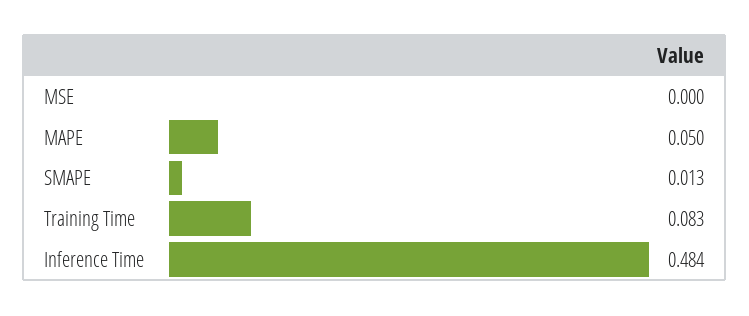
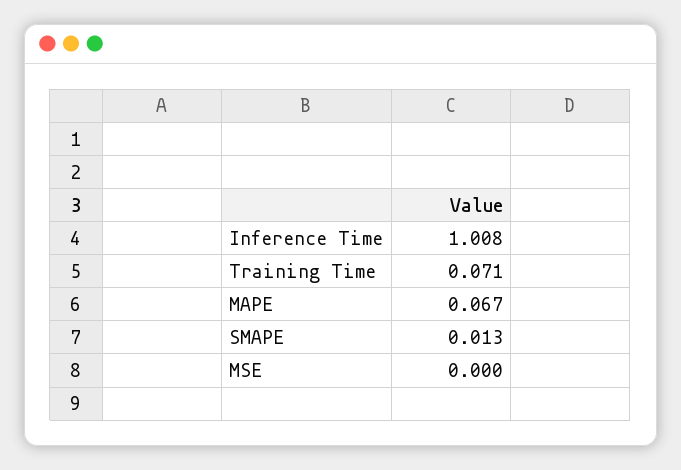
  {
    "MSE": 0,
-   "MAPE": 0.05,
+   "MAPE": 0.067,
    "SMAPE": 0.013,
-   "Training Time": 0.083,
+   "Training Time": 0.071,
-   "Inference Time": 0.484
+   "Inference Time": 1.008
  }

